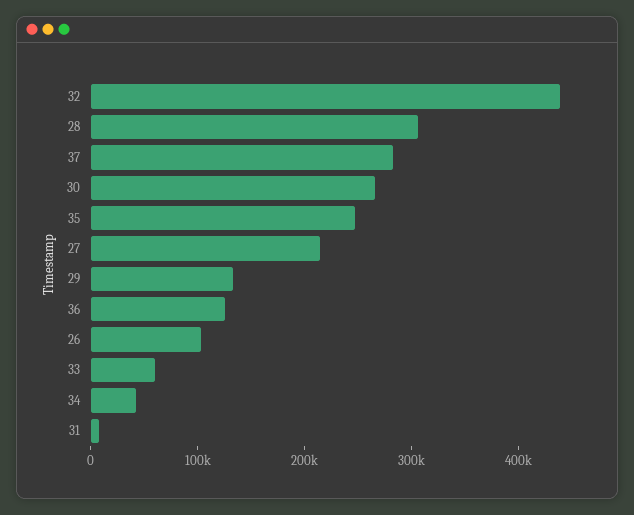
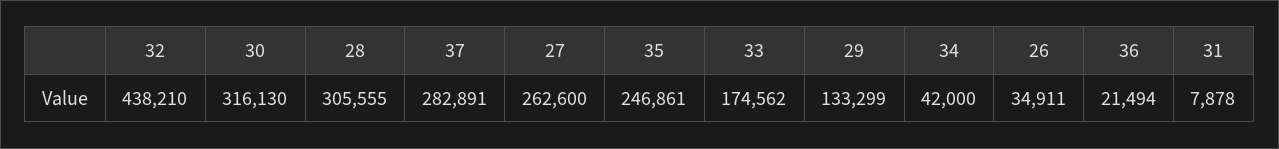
  {
    "32": 438210,
    "28": 305555,
    "37": 282891,
-   "30": 260000,
+   "30": 316130,
    "35": 246861,
-   "27": 220000,
+   "27": 262600,
    "29": 133299,
-   "36": 120000,
+   "36": 21494,
-   "26": 100000,
+   "26": 34911,
-   "33": 60000,
+   "33": 174562,
    "34": 42000,
    "31": 7878
  }

